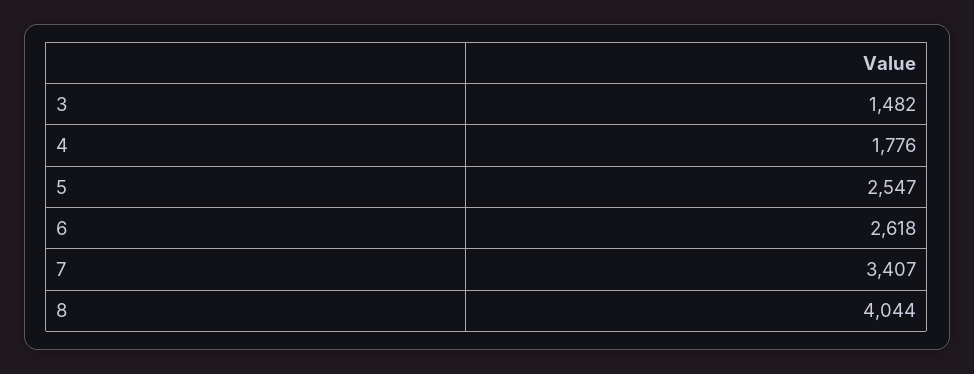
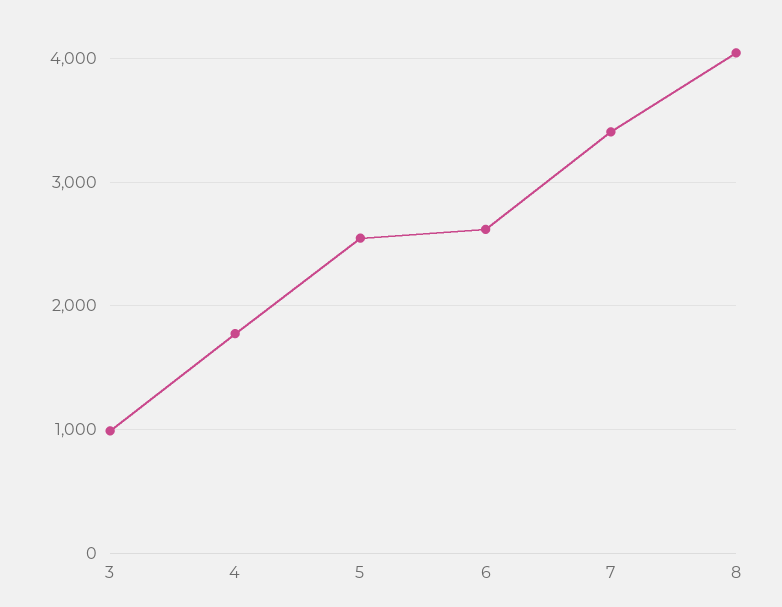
  {
-   "3": 1482,
+   "3": 1000,
    "4": 1776,
    "5": 2547,
    "6": 2618,
    "7": 3407,
    "8": 4044
  }

